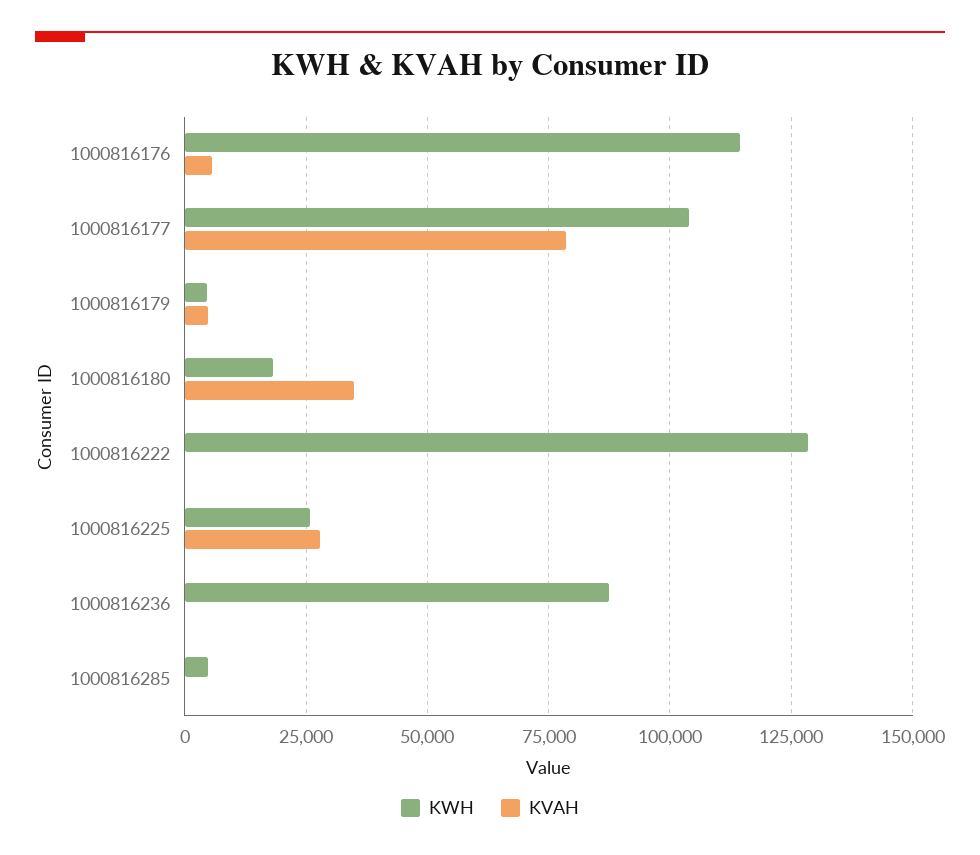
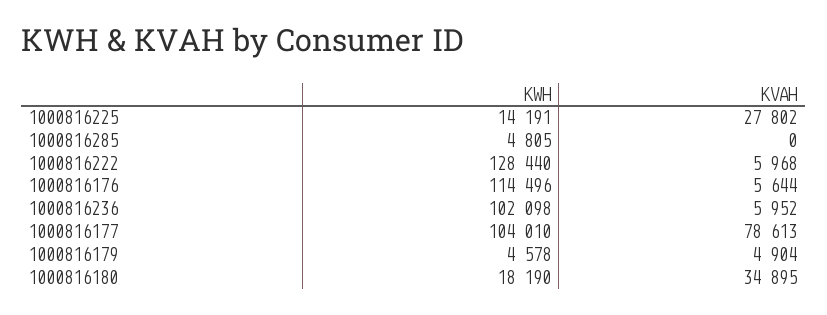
  {
    "KWH": {
      "1000816176": 114496,
      "1000816177": 104010,
      "1000816179": 4578,
      "1000816180": 18190,
      "1000816222": 128440,
-     "1000816225": 25000,
+     "1000816225": 14191,
-     "1000816236": 87500,
+     "1000816236": 102098,
      "1000816285": 4805
    },
    "KVAH": {
      "1000816176": 5644,
      "1000816177": 78613,
      "1000816179": 4904,
      "1000816180": 34895,
-     "1000816222": 0,
+     "1000816222": 5968,
      "1000816225": 27802,
-     "1000816236": 0,
+     "1000816236": 5952,
      "1000816285": 0
    }
  }

